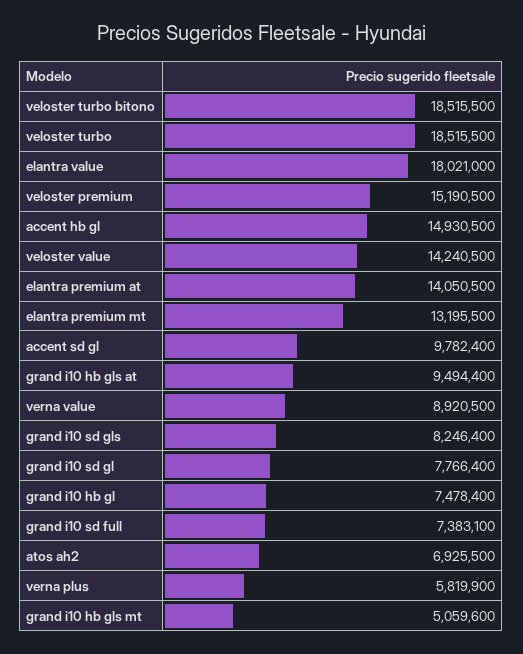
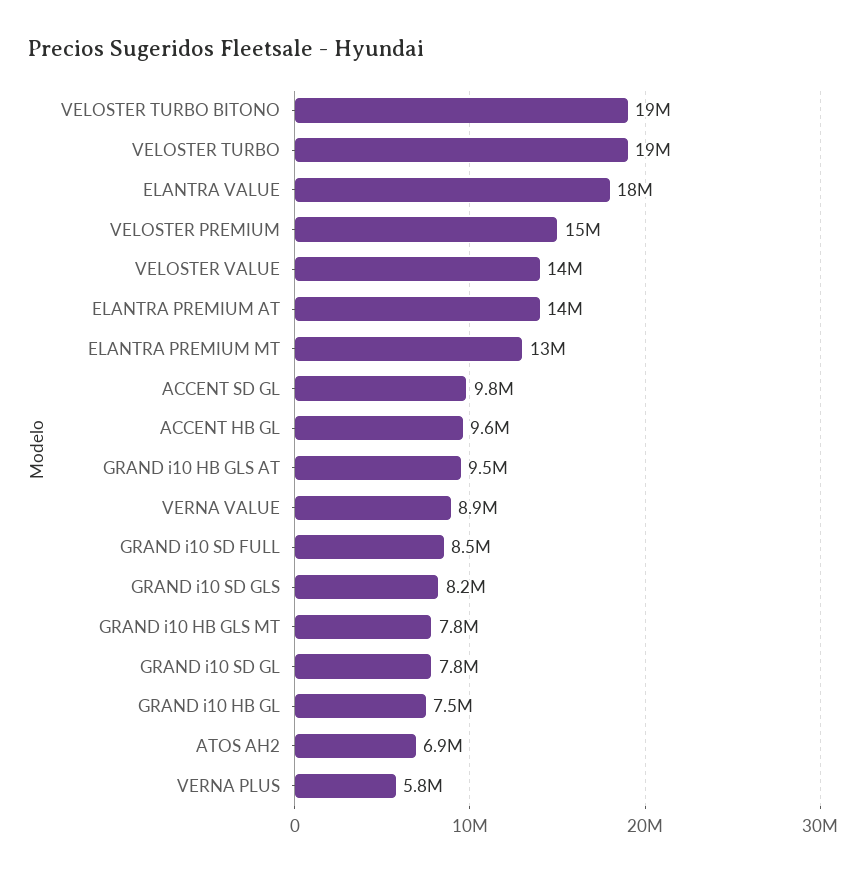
  {
    "veloster turbo bitono": 18515500,
    "veloster turbo": 18515500,
    "elantra value": 18021000,
    "veloster premium": 15190500,
-   "accent hb gl": 14930500,
+   "accent hb gl": 9600000,
    "veloster value": 14240500,
    "elantra premium at": 14050500,
    "elantra premium mt": 13195500,
    "accent sd gl": 9782400,
    "grand i10 hb gls at": 9494400,
    "verna value": 8920500,
    "grand i10 sd gls": 8246400,
    "grand i10 sd gl": 7766400,
    "grand i10 hb gl": 7478400,
-   "grand i10 sd full": 7383100,
+   "grand i10 sd full": 8500000,
    "atos ah2": 6925500,
    "verna plus": 5819900,
-   "grand i10 hb gls mt": 5059600
+   "grand i10 hb gls mt": 7800000
  }

